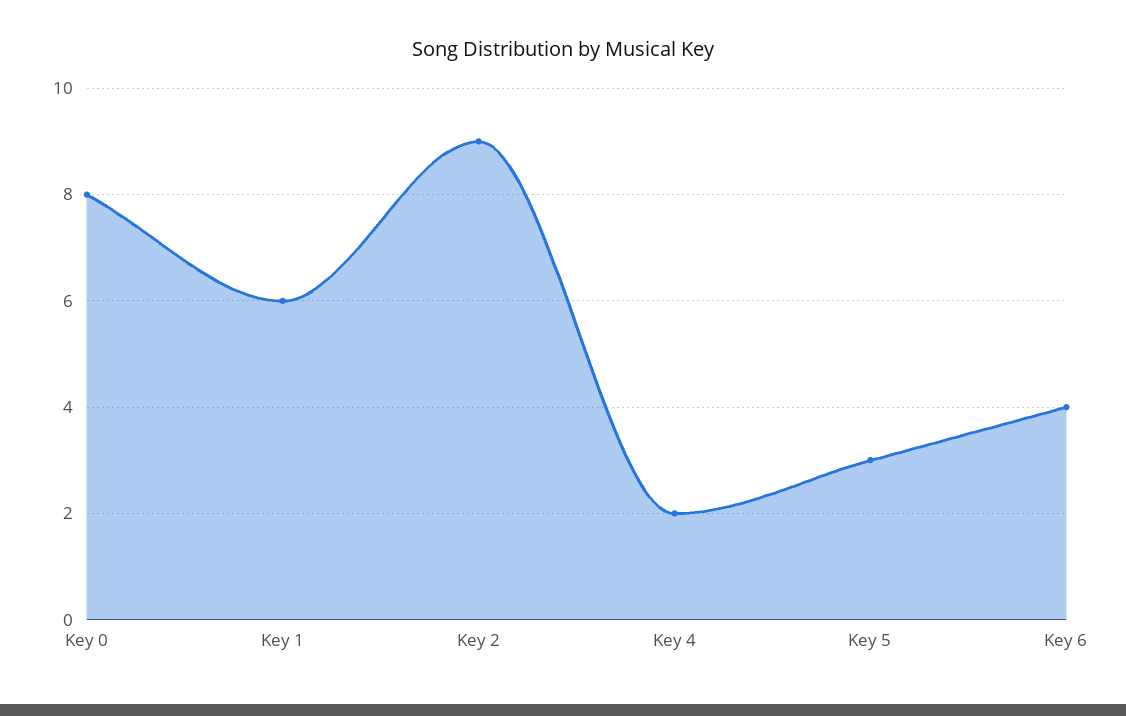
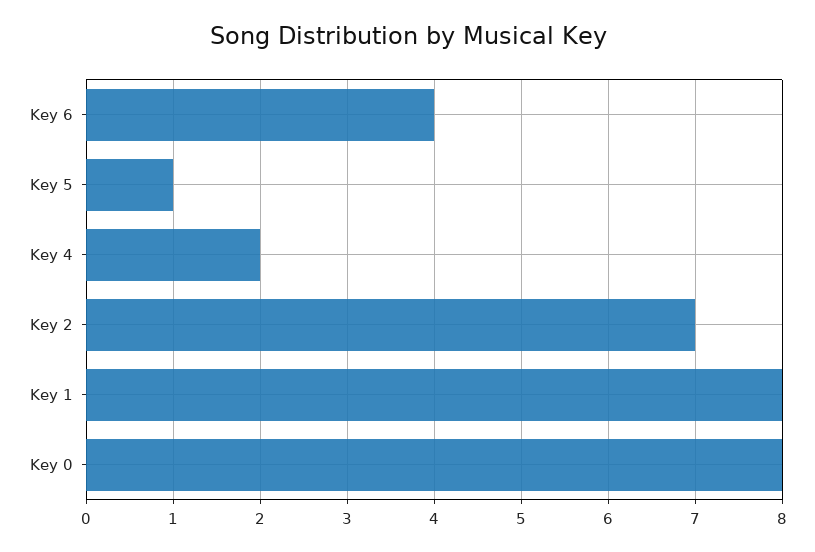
  {
    "Key 0": 8,
-   "Key 1": 6,
+   "Key 1": 8,
-   "Key 2": 9,
+   "Key 2": 7,
    "Key 4": 2,
-   "Key 5": 3,
+   "Key 5": 1,
    "Key 6": 4
  }

